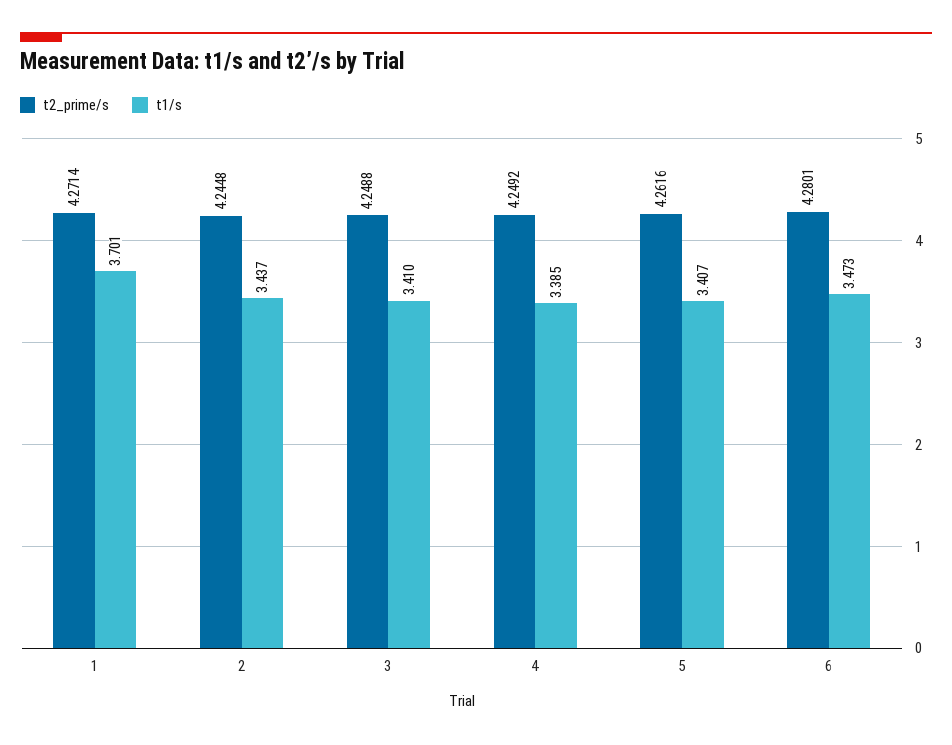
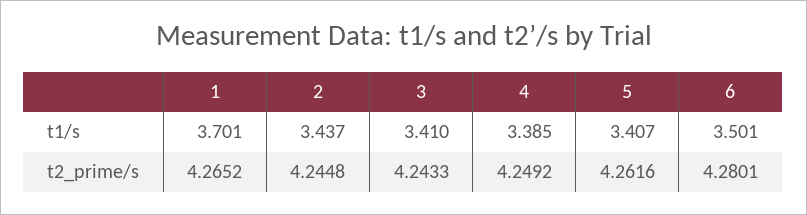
  {
    "t2_prime/s": {
-     "1": 4.2714,
+     "1": 4.2652,
      "2": 4.2448,
-     "3": 4.2488,
+     "3": 4.2433,
      "4": 4.2492,
      "5": 4.2616,
      "6": 4.2801
    },
    "t1/s": {
      "1": 3.701,
      "2": 3.437,
      "3": 3.41,
      "4": 3.385,
      "5": 3.407,
-     "6": 3.473
+     "6": 3.501
    }
  }

